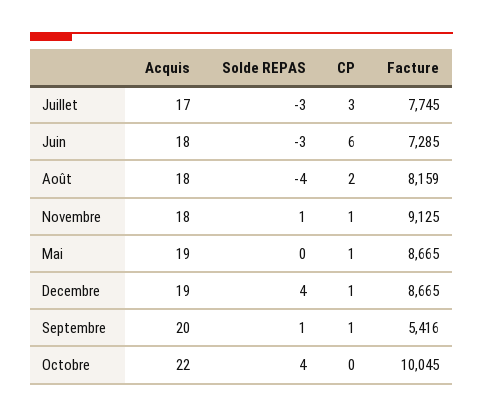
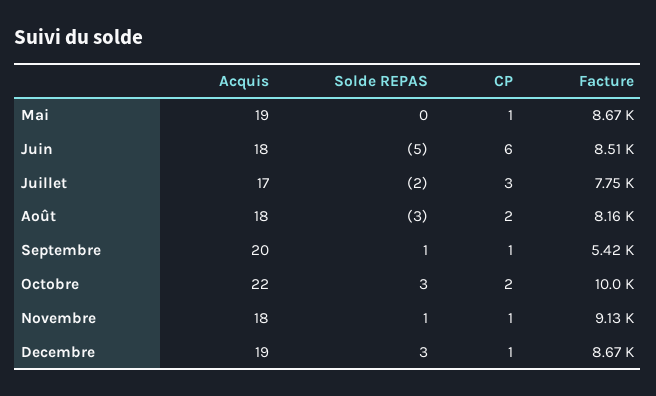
  {
    "Acquis": {
      "Juillet": 17,
      "Juin": 18,
      "Août": 18,
      "Novembre": 18,
      "Mai": 19,
      "Decembre": 19,
      "Septembre": 20,
      "Octobre": 22
    },
    "Solde REPAS": {
-     "Juillet": -3,
+     "Juillet": -2,
-     "Juin": -3,
+     "Juin": -5,
-     "Août": -4,
+     "Août": -3,
      "Novembre": 1,
      "Mai": 0,
-     "Decembre": 4,
+     "Decembre": 3,
      "Septembre": 1,
-     "Octobre": 4
+     "Octobre": 3
    },
    "CP": {
      "Juillet": 3,
      "Juin": 6,
      "Août": 2,
      "Novembre": 1,
      "Mai": 1,
      "Decembre": 1,
      "Septembre": 1,
-     "Octobre": 0
+     "Octobre": 2
    },
    "Facture": {
      "Juillet": 7745,
-     "Juin": 7285,
+     "Juin": 8510,
      "Août": 8159,
      "Novembre": 9125,
      "Mai": 8665,
      "Decembre": 8665,
      "Septembre": 5416,
      "Octobre": 10045
    }
  }

